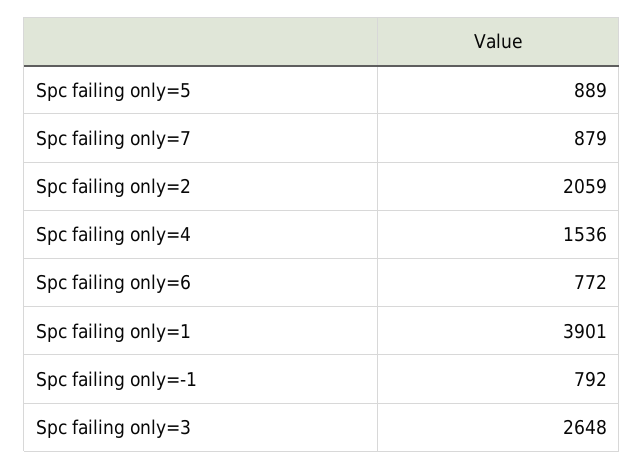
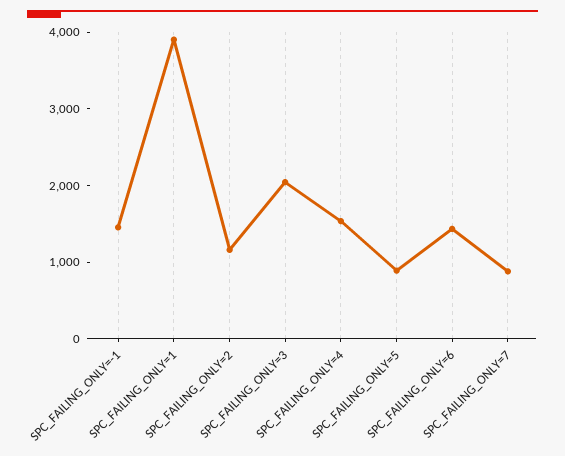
  {
    "Spc failing only=5": 889,
    "Spc failing only=7": 879,
-   "Spc failing only=2": 2059,
+   "Spc failing only=2": 1200,
    "Spc failing only=4": 1536,
-   "Spc failing only=6": 772,
+   "Spc failing only=6": 1400,
    "Spc failing only=1": 3901,
-   "Spc failing only=-1": 792,
+   "Spc failing only=-1": 1400,
-   "Spc failing only=3": 2648
+   "Spc failing only=3": 2000
  }

